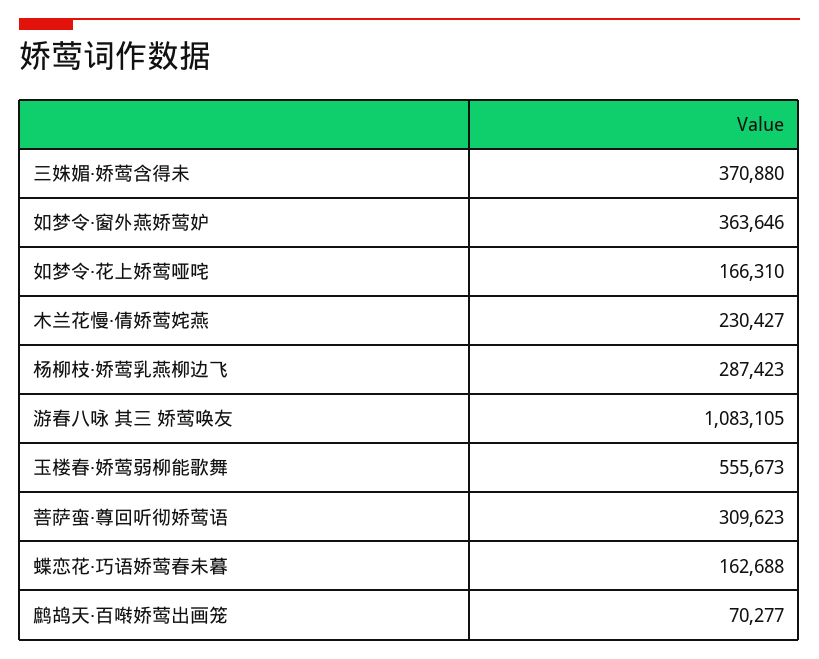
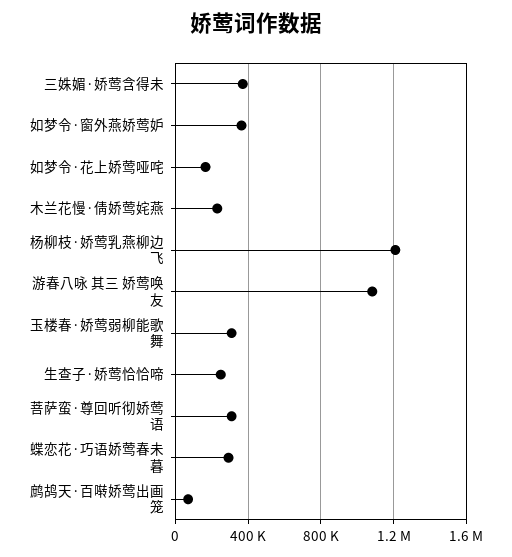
  {
    "三姝媚·娇莺含得未": 370880,
    "如梦令·窗外燕娇莺妒": 363646,
    "如梦令·花上娇莺哑咤": 166310,
    "木兰花慢·倩娇莺姹燕": 230427,
-   "杨柳枝·娇莺乳燕柳边飞": 287423,
+   "杨柳枝·娇莺乳燕柳边飞": 1200000,
    "游春八咏 其三 娇莺唤友": 1083105,
-   "玉楼春·娇莺弱柳能歌舞": 555673,
+   "玉楼春·娇莺弱柳能歌舞": 300000,
    "菩萨蛮·尊回听彻娇莺语": 309623,
-   "蝶恋花·巧语娇莺春未暮": 162688,
+   "蝶恋花·巧语娇莺春未暮": 300000,
-   "鹧鸪天·百啭娇莺出画笼": 70277
+   "鹧鸪天·百啭娇莺出画笼": 70277,
+   "生查子·娇莺恰恰啼": 250000
  }

